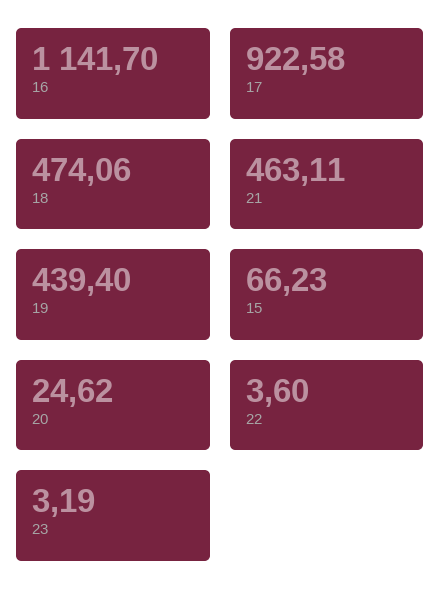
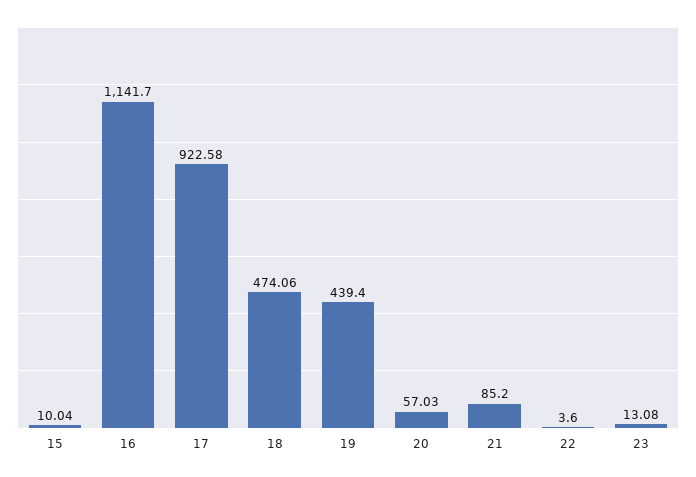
  {
    "16": 1141.7,
    "17": 922.58,
    "18": 474.06,
-   "21": 463.11,
+   "21": 85.2,
    "19": 439.4,
-   "15": 66.23,
+   "15": 10.04,
-   "20": 24.62,
+   "20": 57.03,
    "22": 3.6,
-   "23": 3.19
+   "23": 13.08
  }

